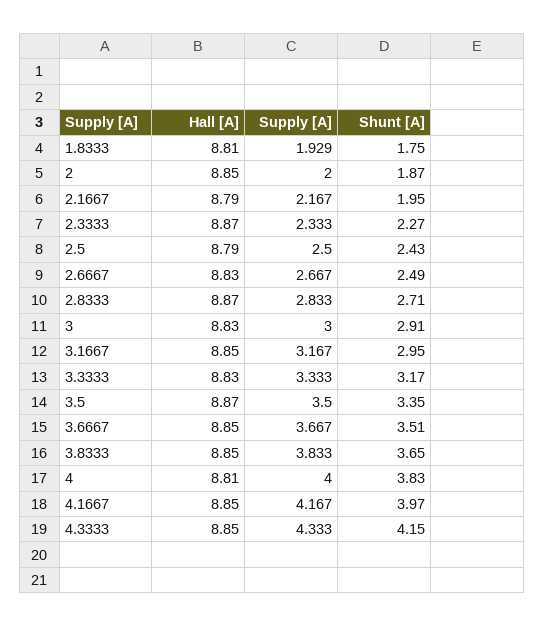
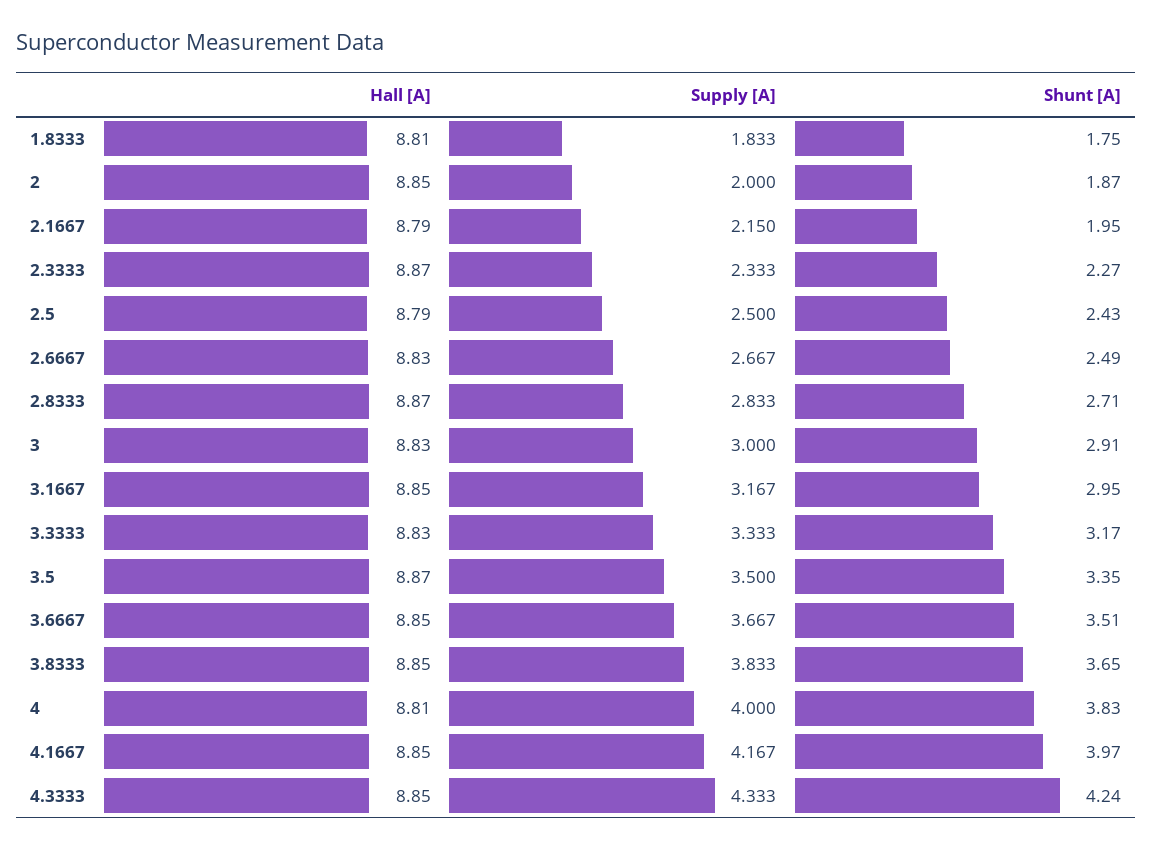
  {
    "Hall [A]": {
      "1.8333": 8.81,
      "2": 8.85,
      "2.1667": 8.79,
      "2.3333": 8.87,
      "2.5": 8.79,
      "2.6667": 8.83,
      "2.8333": 8.87,
      "3": 8.83,
      "3.1667": 8.85,
      "3.3333": 8.83,
      "3.5": 8.87,
      "3.6667": 8.85,
      "3.8333": 8.85,
      "4": 8.81,
      "4.1667": 8.85,
      "4.3333": 8.85
    },
    "Supply [A]": {
-     "1.8333": 1.929,
+     "1.8333": 1.833,
      "2": 2,
-     "2.1667": 2.167,
+     "2.1667": 2.15,
      "2.3333": 2.333,
      "2.5": 2.5,
      "2.6667": 2.667,
      "2.8333": 2.833,
      "3": 3,
      "3.1667": 3.167,
      "3.3333": 3.333,
      "3.5": 3.5,
      "3.6667": 3.667,
      "3.8333": 3.833,
      "4": 4,
      "4.1667": 4.167,
      "4.3333": 4.333
    },
    "Shunt [A]": {
      "1.8333": 1.75,
      "2": 1.87,
      "2.1667": 1.95,
      "2.3333": 2.27,
      "2.5": 2.43,
      "2.6667": 2.49,
      "2.8333": 2.71,
      "3": 2.91,
      "3.1667": 2.95,
      "3.3333": 3.17,
      "3.5": 3.35,
      "3.6667": 3.51,
      "3.8333": 3.65,
      "4": 3.83,
      "4.1667": 3.97,
-     "4.3333": 4.15
+     "4.3333": 4.24
    }
  }

